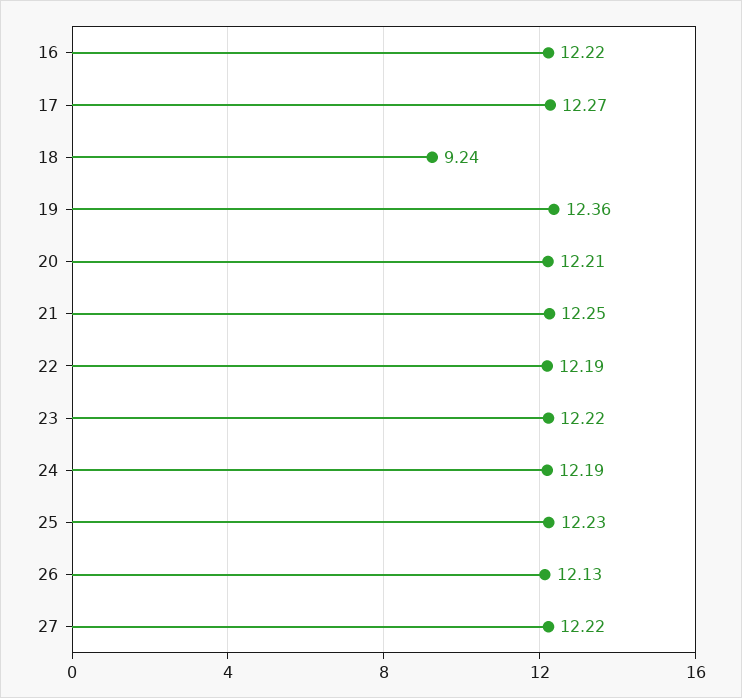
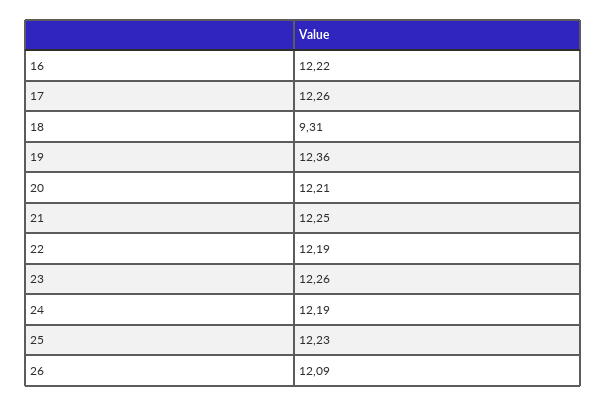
  {
    "16": 12.22,
-   "17": 12.27,
+   "17": 12.26,
-   "18": 9.24,
+   "18": 9.31,
    "19": 12.36,
    "20": 12.21,
    "21": 12.25,
    "22": 12.19,
-   "23": 12.22,
+   "23": 12.26,
    "24": 12.19,
    "25": 12.23,
-   "26": 12.13,
+   "26": 12.09
-   "27": 12.22
  }

